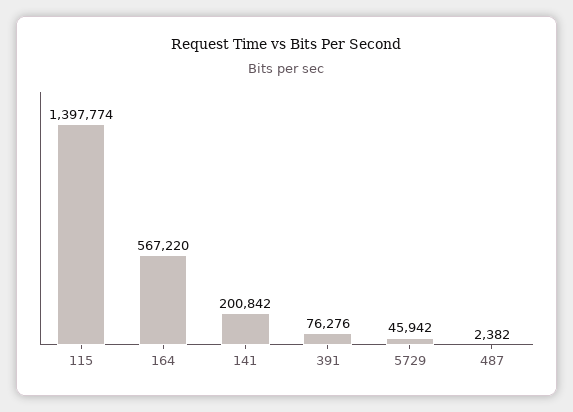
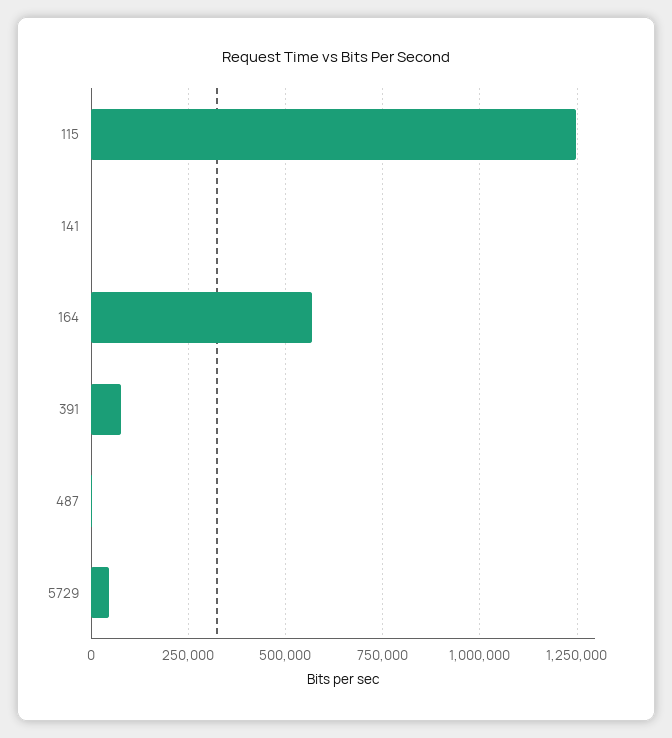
  {
-   "115": 1397774,
+   "115": 1250000,
    "164": 567220,
-   "141": 200842,
+   "141": 0,
    "391": 76276,
    "5729": 45942,
    "487": 2382
  }

